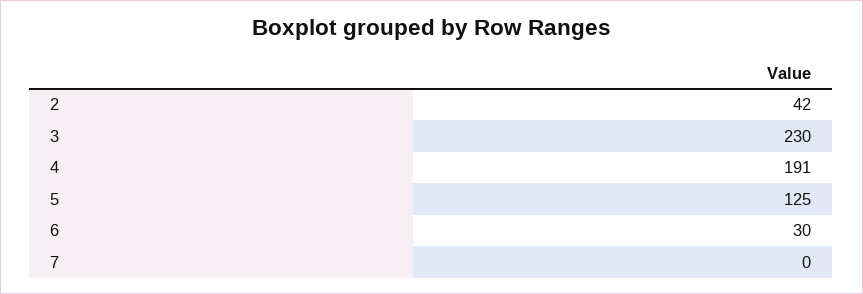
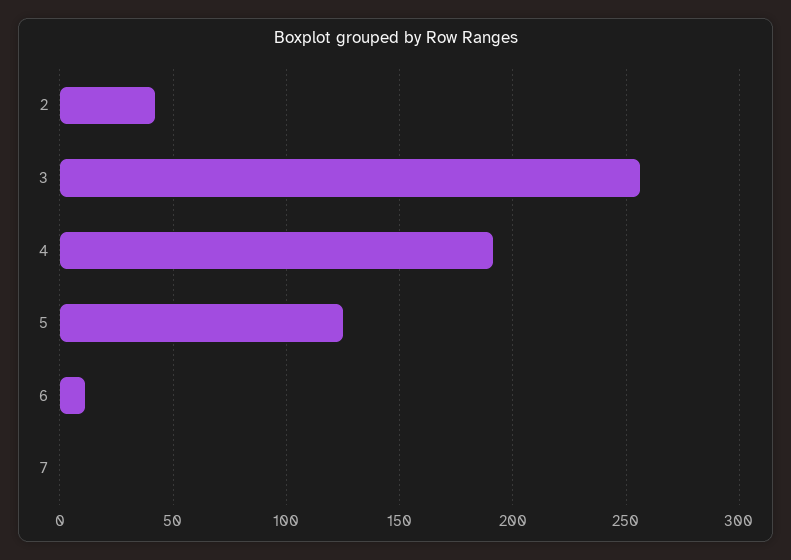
  {
    "2": 42,
-   "3": 230,
+   "3": 255,
    "4": 191,
    "5": 125,
-   "6": 30,
+   "6": 10,
    "7": 0
  }

